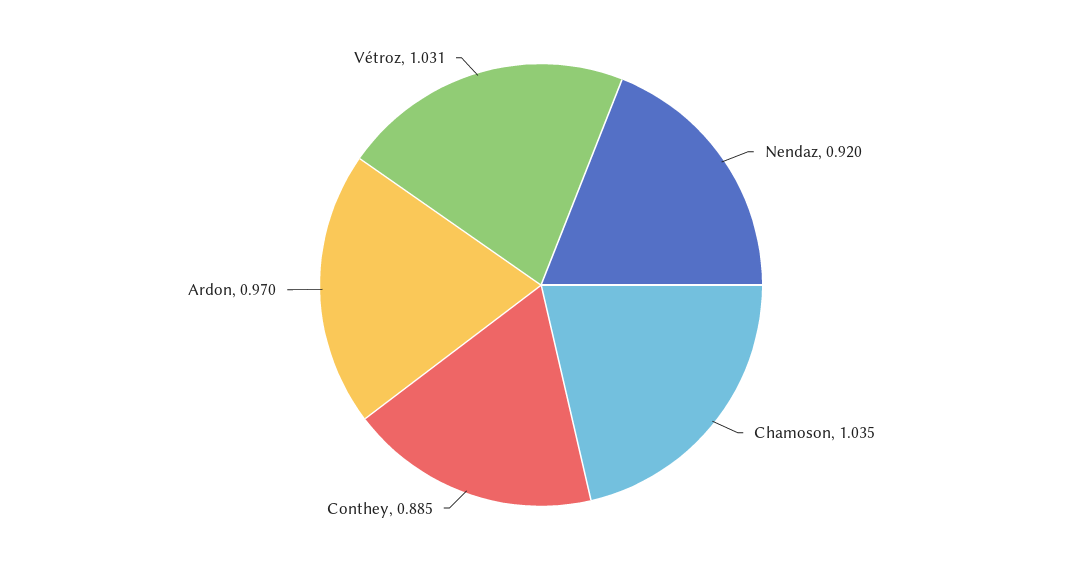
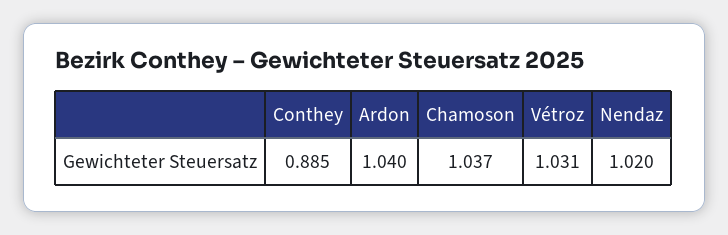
  {
-   "Nendaz": 0.92,
+   "Nendaz": 1.02,
-   "Chamoson": 1.035,
+   "Chamoson": 1.037,
    "Conthey": 0.885,
-   "Ardon": 0.97,
+   "Ardon": 1.04,
    "Vétroz": 1.031
  }

